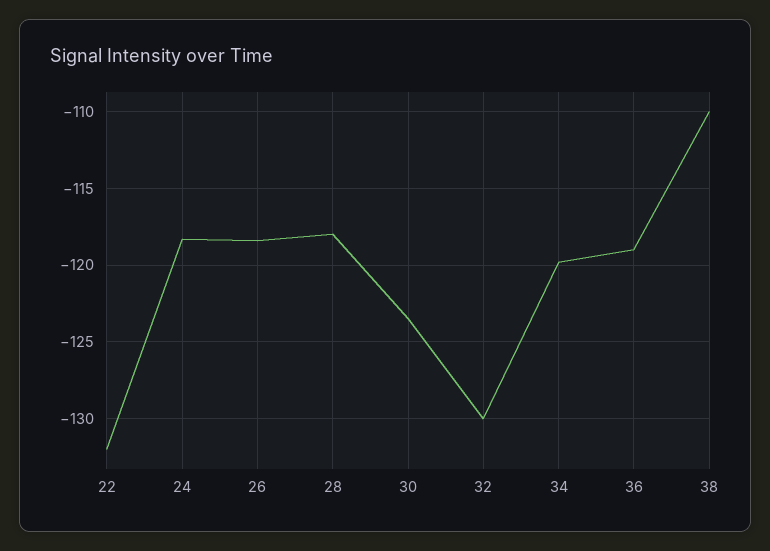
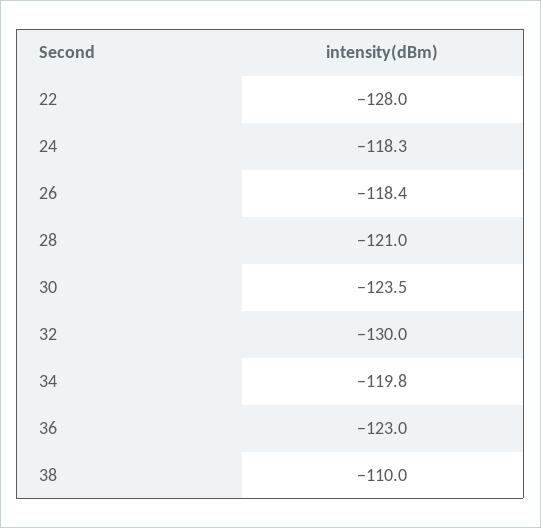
  {
-   "22": -132,
+   "22": -128,
    "24": -118.3,
    "26": -118.4,
-   "28": -118,
+   "28": -121,
    "30": -123.5,
    "32": -130,
    "34": -119.8,
-   "36": -119,
+   "36": -123,
    "38": -110
  }

